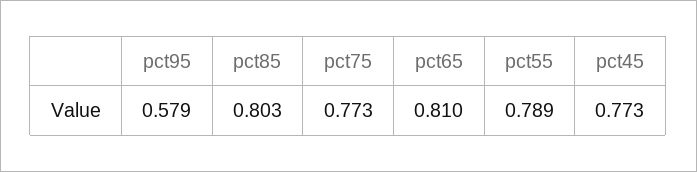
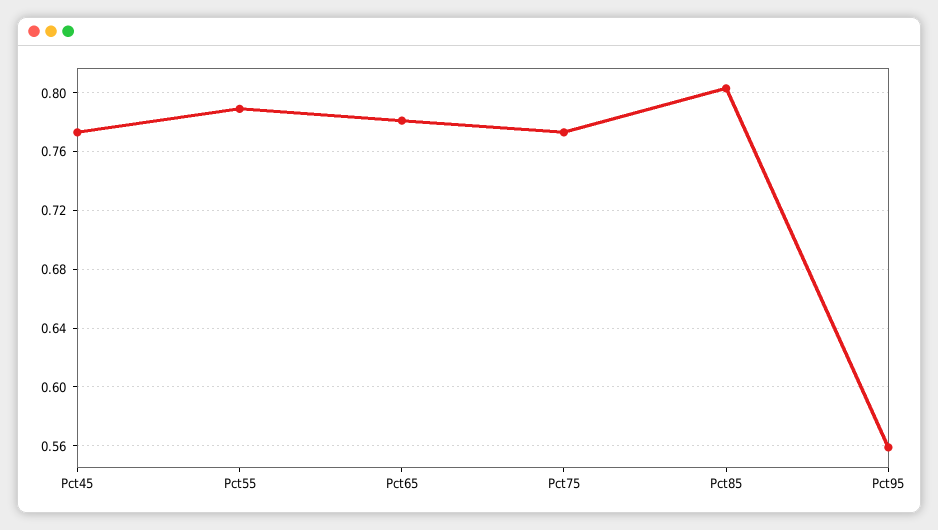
  {
-   "pct95": 0.579,
+   "pct95": 0.56,
    "pct85": 0.803,
    "pct75": 0.773,
-   "pct65": 0.81,
+   "pct65": 0.78,
    "pct55": 0.789,
    "pct45": 0.773
  }

